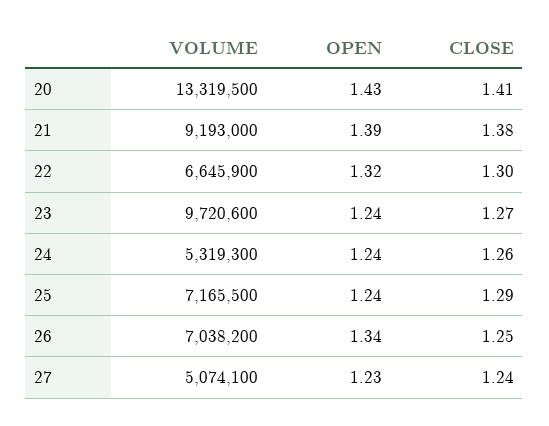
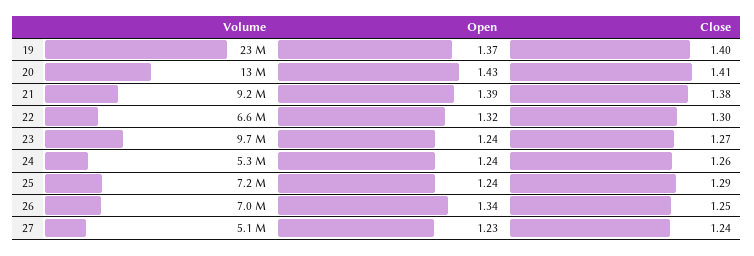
  {
    "VOLUME": {
      "20": 13319500,
      "21": 9193000,
      "22": 6645900,
      "23": 9720600,
      "24": 5319300,
      "25": 7165500,
      "26": 7038200,
-     "27": 5074100
+     "27": 5074100,
+     "19": 23000000
    },
    "OPEN": {
      "20": 1.43,
      "21": 1.39,
      "22": 1.32,
      "23": 1.24,
      "24": 1.24,
      "25": 1.24,
      "26": 1.34,
-     "27": 1.23
+     "27": 1.23,
+     "19": 1.37
    },
    "CLOSE": {
      "20": 1.41,
      "21": 1.38,
      "22": 1.3,
      "23": 1.27,
      "24": 1.26,
      "25": 1.29,
      "26": 1.25,
-     "27": 1.24
+     "27": 1.24,
+     "19": 1.4
    }
  }

